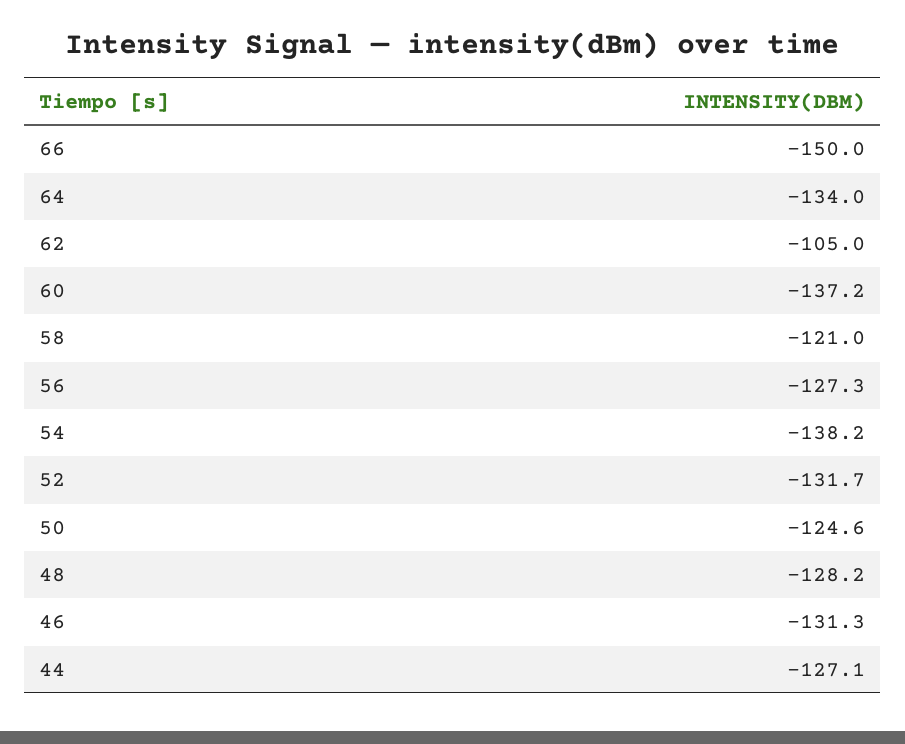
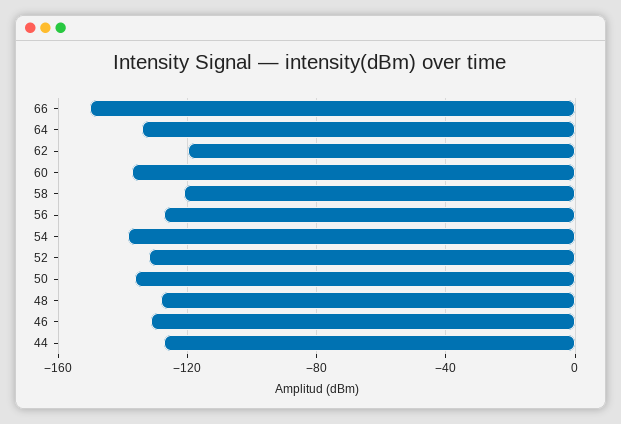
  {
    "66": -150,
    "64": -134,
-   "62": -105,
+   "62": -120,
    "60": -137.2,
    "58": -121,
    "56": -127.3,
    "54": -138.2,
    "52": -131.7,
-   "50": -124.6,
+   "50": -135,
    "48": -128.2,
    "46": -131.3,
    "44": -127.1
  }

